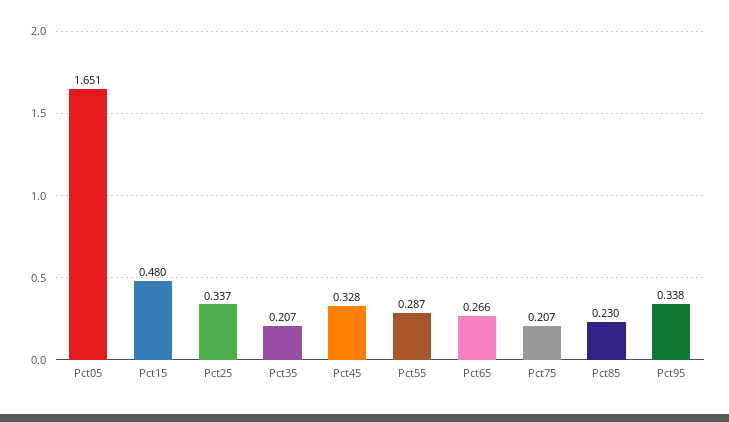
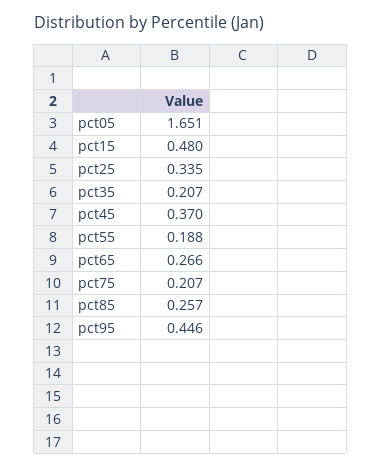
  {
    "Pct05": 1.651,
    "Pct15": 0.48,
-   "Pct25": 0.337,
+   "Pct25": 0.335,
    "Pct35": 0.207,
-   "Pct45": 0.328,
+   "Pct45": 0.37,
-   "Pct55": 0.287,
+   "Pct55": 0.188,
    "Pct65": 0.266,
    "Pct75": 0.207,
-   "Pct85": 0.23,
+   "Pct85": 0.257,
-   "Pct95": 0.338
+   "Pct95": 0.446
  }

